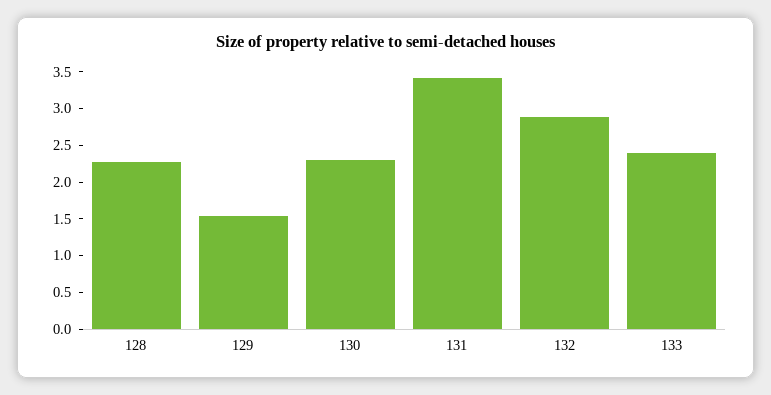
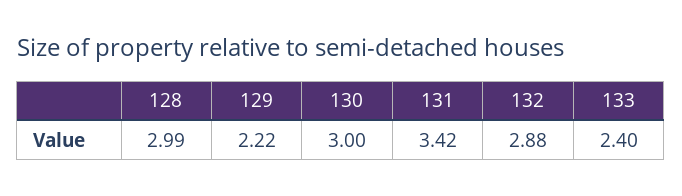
  {
-   "128": 2.25,
+   "128": 2.99,
-   "129": 1.5,
+   "129": 2.22,
-   "130": 2.25,
+   "130": 3,
    "131": 3.42,
    "132": 2.88,
    "133": 2.4
  }

